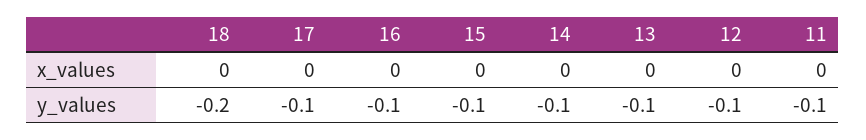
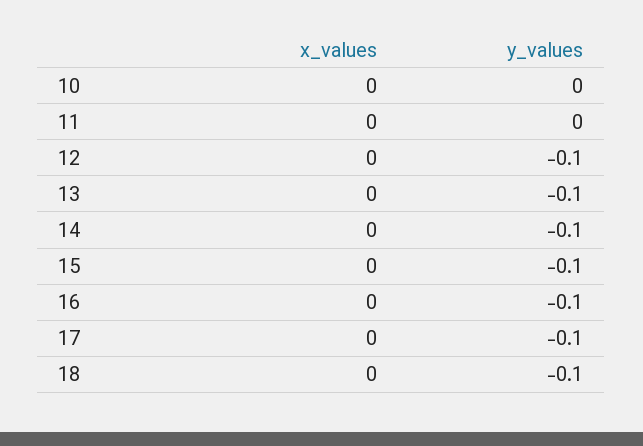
  {
    "18": {
      "x_values": 0,
-     "y_values": -0.2
+     "y_values": -0.1
    },
    "17": {
      "x_values": 0,
      "y_values": -0.1
    },
    "16": {
      "x_values": 0,
      "y_values": -0.1
    },
    "15": {
      "x_values": 0,
      "y_values": -0.1
    },
    "14": {
      "x_values": 0,
      "y_values": -0.1
    },
    "13": {
      "x_values": 0,
      "y_values": -0.1
    },
    "12": {
      "x_values": 0,
      "y_values": -0.1
    },
    "11": {
      "x_values": 0,
-     "y_values": -0.1
+     "y_values": 0
-   }
+   },
+   "10": {
+     "x_values": 0,
+     "y_values": 0
+   }
  }

